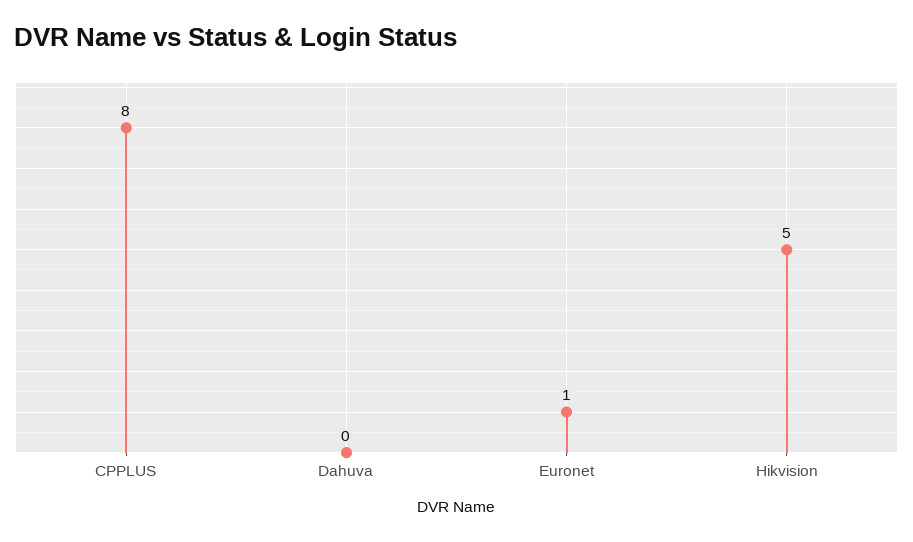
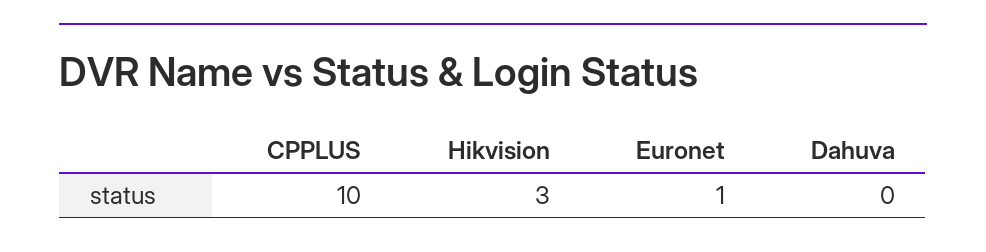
  {
-   "CPPLUS": 8,
+   "CPPLUS": 10,
    "Dahuva": 0,
    "Euronet": 1,
-   "Hikvision": 5
+   "Hikvision": 3
  }

